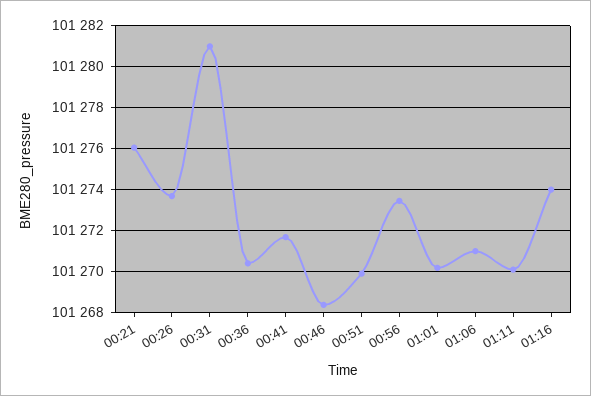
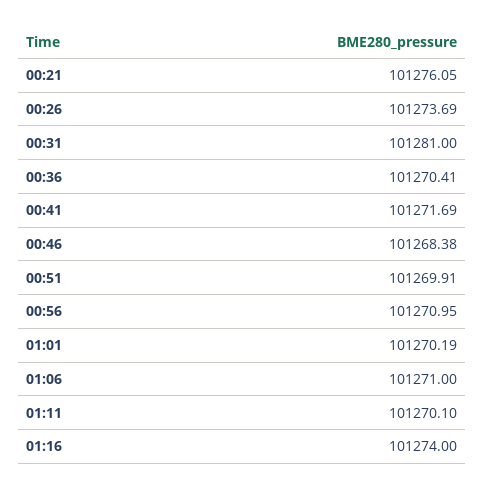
  {
    "00:21": 101276.05,
    "00:26": 101273.69,
    "00:31": 101281,
    "00:36": 101270.41,
    "00:41": 101271.69,
    "00:46": 101268.38,
    "00:51": 101269.91,
-   "00:56": 101273.5,
+   "00:56": 101270.95,
    "01:01": 101270.19,
    "01:06": 101271,
    "01:11": 101270.1,
    "01:16": 101274
  }

